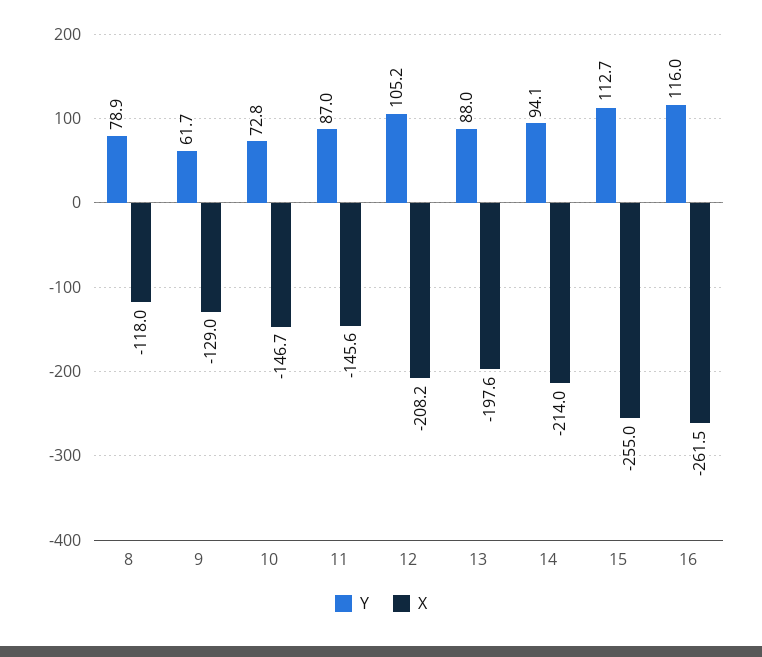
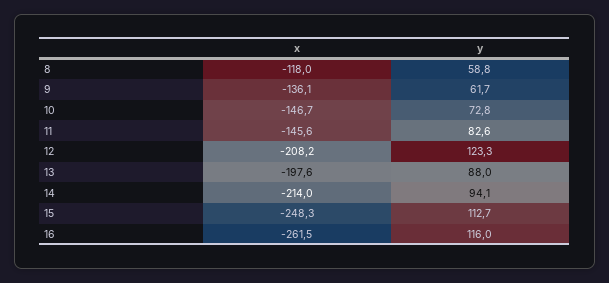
  {
    "Y": {
-     "8": 78.9,
+     "8": 58.8,
      "9": 61.7,
      "10": 72.8,
-     "11": 87,
+     "11": 82.6,
-     "12": 105.2,
+     "12": 123.3,
      "13": 88,
      "14": 94.1,
      "15": 112.7,
      "16": 116
    },
    "X": {
      "8": -118,
-     "9": -129,
+     "9": -136.1,
      "10": -146.7,
      "11": -145.6,
      "12": -208.2,
      "13": -197.6,
      "14": -214,
-     "15": -255,
+     "15": -248.3,
      "16": -261.5
    }
  }

